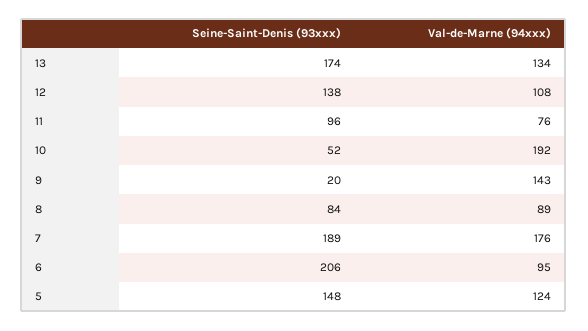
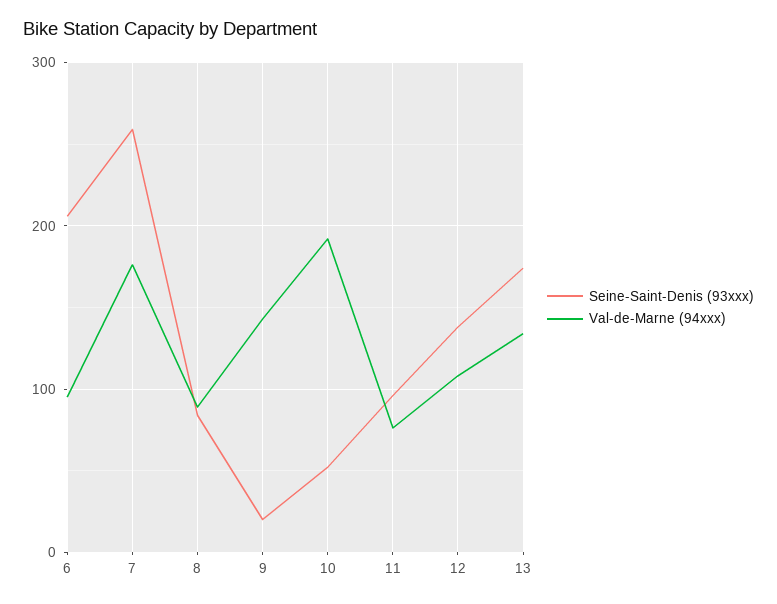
  {
    "Seine-Saint-Denis (93xxx)": {
      "13": 174,
      "12": 138,
      "11": 96,
      "10": 52,
      "9": 20,
      "8": 84,
-     "7": 189,
+     "7": 260,
-     "6": 206,
+     "6": 206
-     "5": 148
    },
    "Val-de-Marne (94xxx)": {
      "13": 134,
      "12": 108,
      "11": 76,
      "10": 192,
      "9": 143,
      "8": 89,
      "7": 176,
-     "6": 95,
+     "6": 95
-     "5": 124
    }
  }

